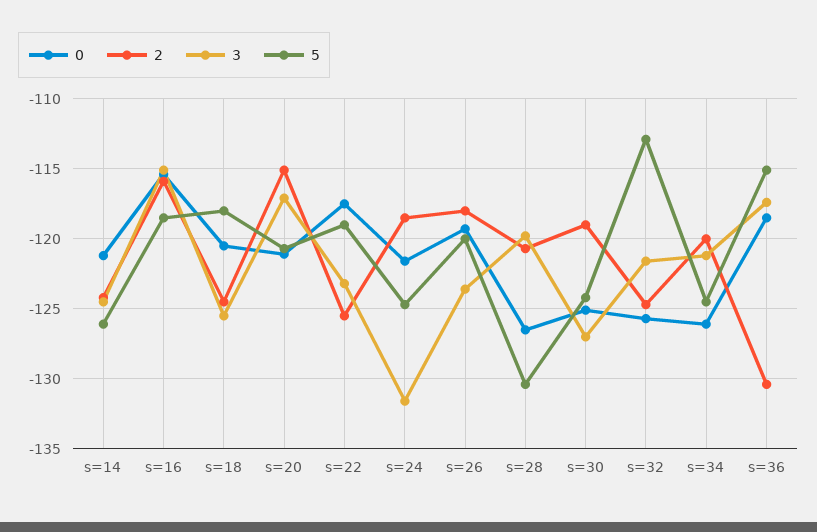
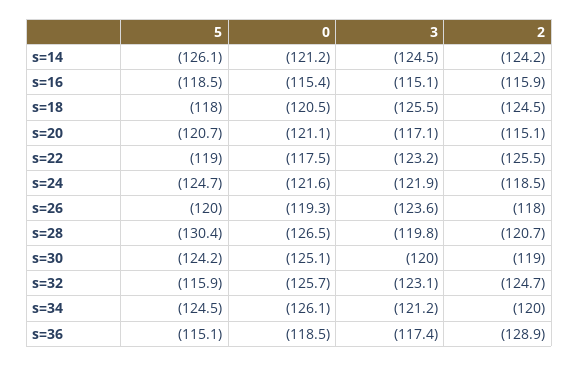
  {
    "0": {
      "s=14": -121.2,
      "s=16": -115.4,
      "s=18": -120.5,
      "s=20": -121.1,
      "s=22": -117.5,
      "s=24": -121.6,
      "s=26": -119.3,
      "s=28": -126.5,
      "s=30": -125.1,
      "s=32": -125.7,
      "s=34": -126.1,
      "s=36": -118.5
    },
    "2": {
      "s=14": -124.2,
      "s=16": -115.9,
      "s=18": -124.5,
      "s=20": -115.1,
      "s=22": -125.5,
      "s=24": -118.5,
      "s=26": -118,
      "s=28": -120.7,
      "s=30": -119,
      "s=32": -124.7,
      "s=34": -120,
-     "s=36": -130.5
+     "s=36": -128.9
    },
    "3": {
      "s=14": -124.5,
      "s=16": -115.1,
      "s=18": -125.5,
      "s=20": -117.1,
      "s=22": -123.2,
-     "s=24": -131.5,
+     "s=24": -121.9,
      "s=26": -123.6,
      "s=28": -119.8,
-     "s=30": -127,
+     "s=30": -120,
-     "s=32": -121.5,
+     "s=32": -123.1,
      "s=34": -121.2,
      "s=36": -117.4
    },
    "5": {
      "s=14": -126.1,
      "s=16": -118.5,
      "s=18": -118,
      "s=20": -120.7,
      "s=22": -119,
      "s=24": -124.7,
      "s=26": -120,
      "s=28": -130.4,
      "s=30": -124.2,
-     "s=32": -113,
+     "s=32": -115.9,
      "s=34": -124.5,
      "s=36": -115.1
    }
  }

